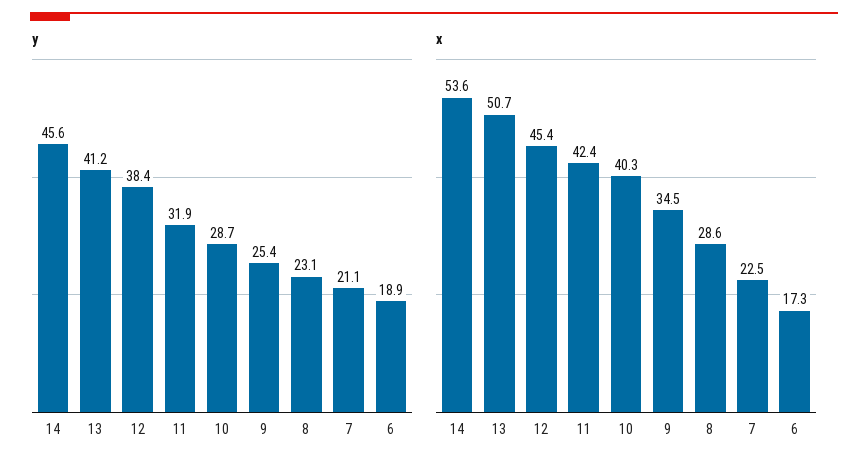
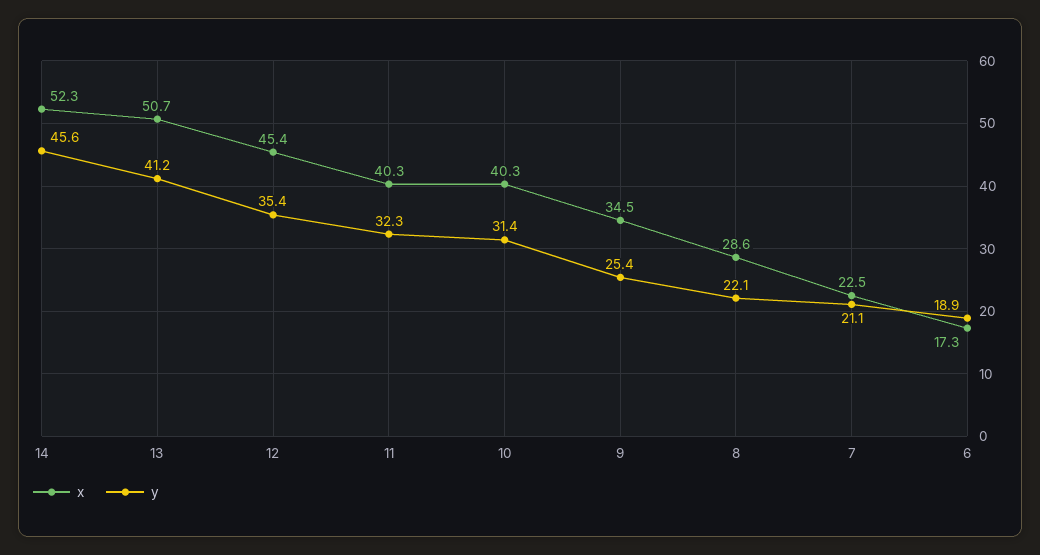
  {
    "y": {
      "14": 45.6,
      "13": 41.2,
-     "12": 38.4,
+     "12": 35.4,
-     "11": 31.9,
+     "11": 32.3,
-     "10": 28.7,
+     "10": 31.4,
      "9": 25.4,
-     "8": 23.1,
+     "8": 22.1,
      "7": 21.1,
      "6": 18.9
    },
    "x": {
-     "14": 53.6,
+     "14": 52.3,
      "13": 50.7,
      "12": 45.4,
-     "11": 42.4,
+     "11": 40.3,
      "10": 40.3,
      "9": 34.5,
      "8": 28.6,
      "7": 22.5,
      "6": 17.3
    }
  }

